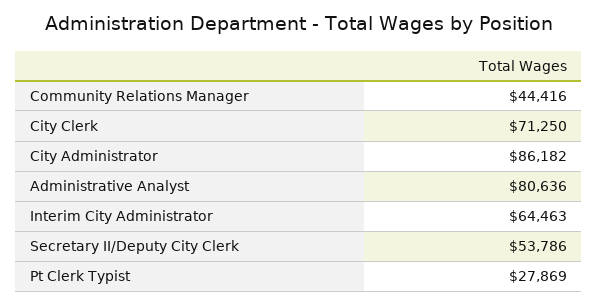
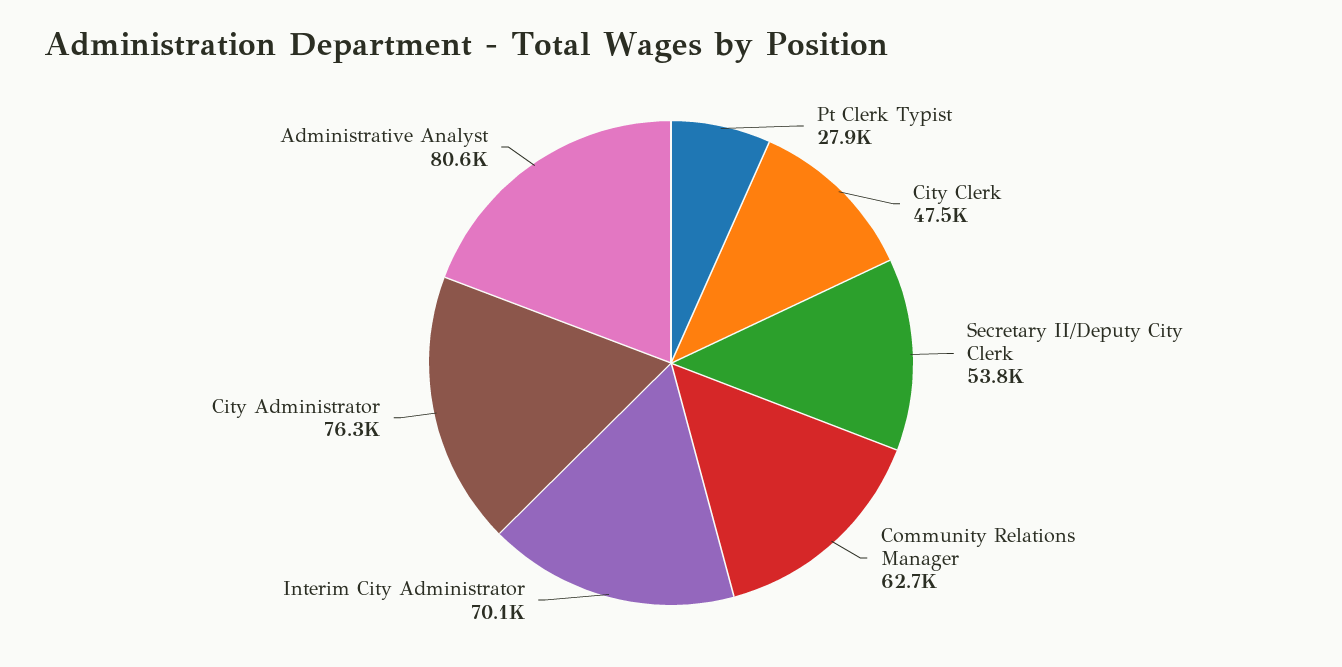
  {
-   "Community Relations Manager": 44416,
+   "Community Relations Manager": 62700,
-   "City Clerk": 71250,
+   "City Clerk": 47500,
-   "City Administrator": 86182,
+   "City Administrator": 76300,
    "Administrative Analyst": 80636,
-   "Interim City Administrator": 64463,
+   "Interim City Administrator": 70100,
    "Secretary II/Deputy City Clerk": 53786,
    "Pt Clerk Typist": 27869
  }

